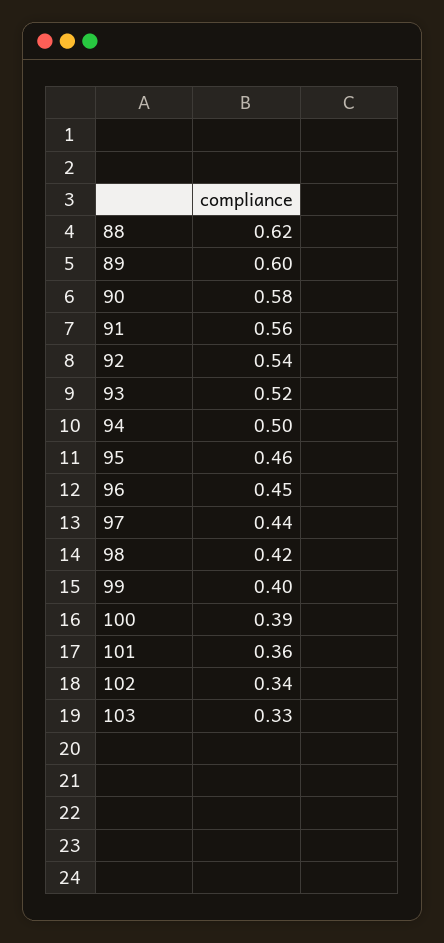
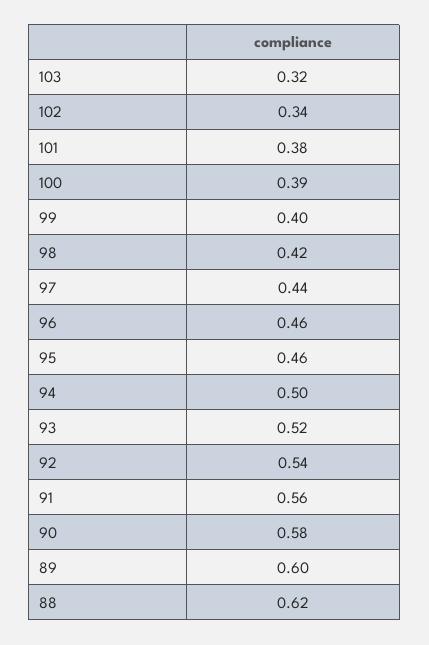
  {
    "88": 0.62,
    "89": 0.6,
    "90": 0.58,
    "91": 0.56,
    "92": 0.54,
    "93": 0.52,
    "94": 0.5,
    "95": 0.46,
-   "96": 0.45,
+   "96": 0.46,
    "97": 0.44,
    "98": 0.42,
    "99": 0.4,
    "100": 0.39,
-   "101": 0.36,
+   "101": 0.38,
    "102": 0.34,
-   "103": 0.33
+   "103": 0.32
  }

